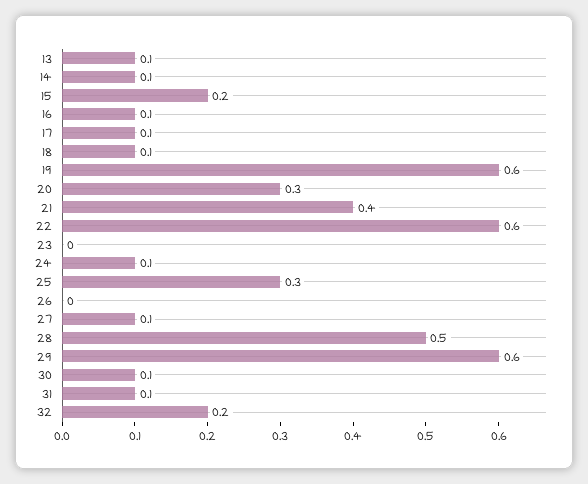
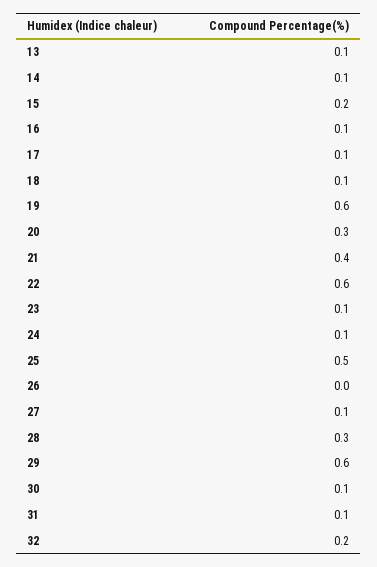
  {
    "13": 0.1,
    "14": 0.1,
    "15": 0.2,
    "16": 0.1,
    "17": 0.1,
    "18": 0.1,
    "19": 0.6,
    "20": 0.3,
    "21": 0.4,
    "22": 0.6,
-   "23": 0,
+   "23": 0.1,
    "24": 0.1,
-   "25": 0.3,
+   "25": 0.5,
    "26": 0,
    "27": 0.1,
-   "28": 0.5,
+   "28": 0.3,
    "29": 0.6,
    "30": 0.1,
    "31": 0.1,
    "32": 0.2
  }

